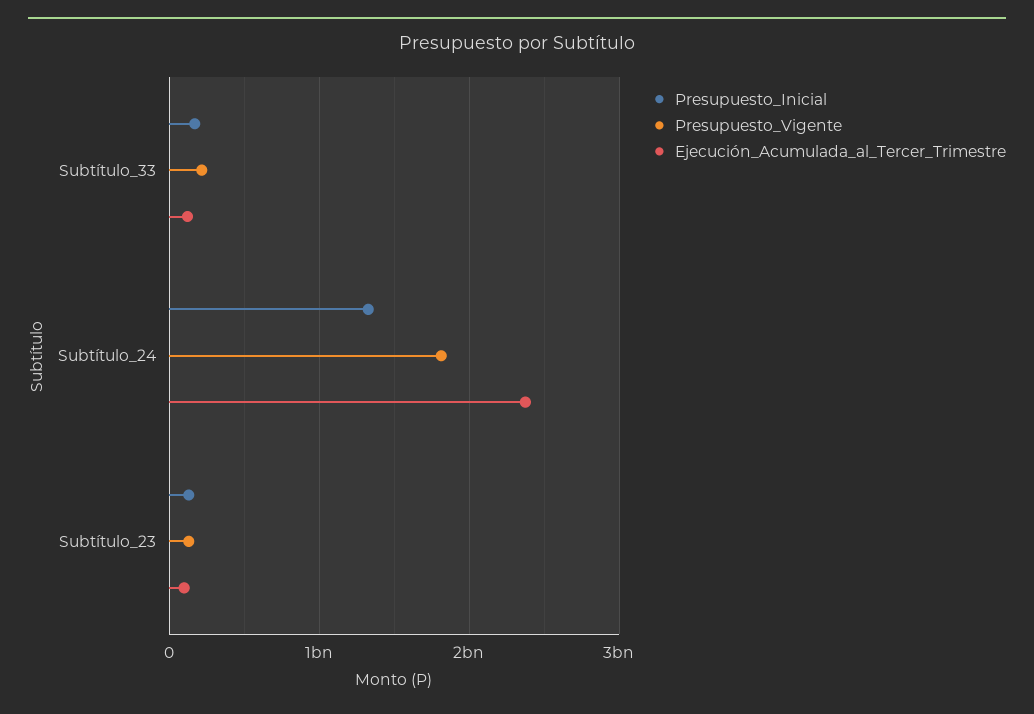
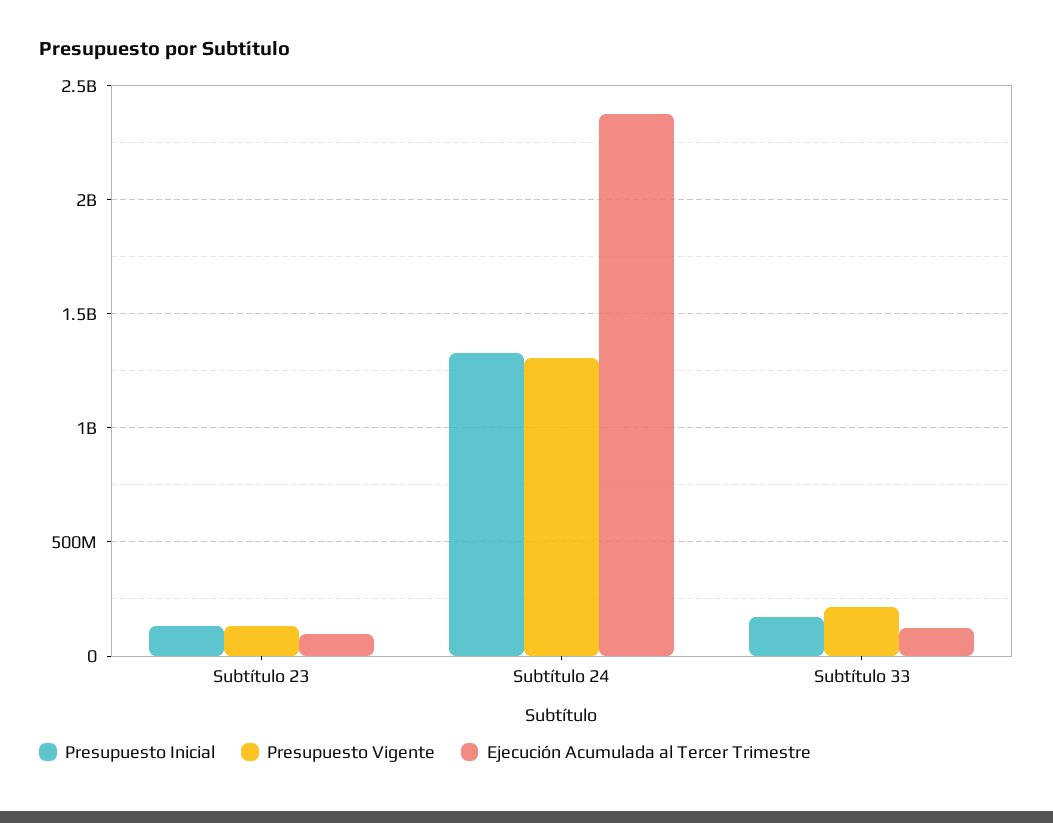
  {
    "Presupuesto_Inicial": {
      "Subtítulo_33": 150000000,
      "Subtítulo_24": 1350000000,
      "Subtítulo_23": 150000000
    },
    "Presupuesto_Vigente": {
      "Subtítulo_33": 200000000,
-     "Subtítulo_24": 1800000000,
+     "Subtítulo_24": 1300000000,
      "Subtítulo_23": 150000000
    },
    "Ejecución_Acumulada_al_Tercer_Trimestre": {
      "Subtítulo_33": 100000000,
      "Subtítulo_24": 2350000000,
      "Subtítulo_23": 100000000
    }
  }

